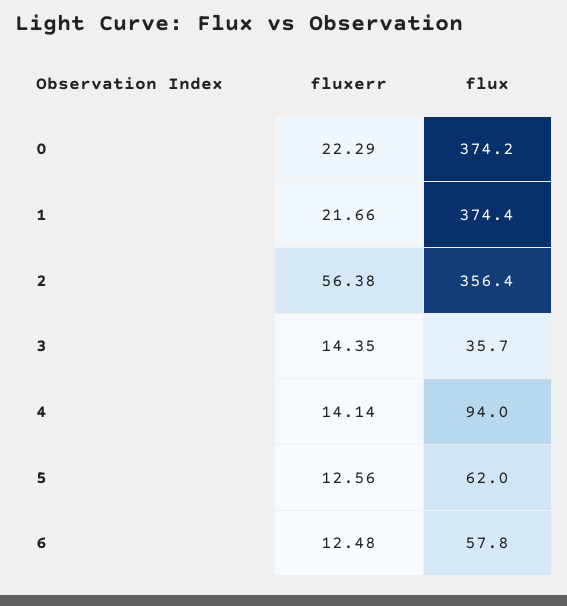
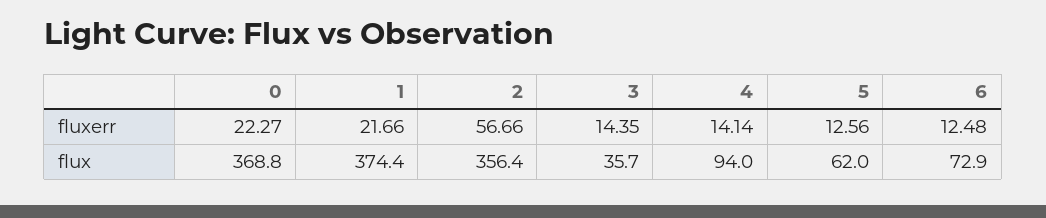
  {
    "fluxerr": {
-     "0": 22.29,
+     "0": 22.27,
      "1": 21.66,
-     "2": 56.38,
+     "2": 56.66,
      "3": 14.35,
      "4": 14.14,
      "5": 12.56,
      "6": 12.48
    },
    "flux": {
-     "0": 374.2,
+     "0": 368.8,
      "1": 374.4,
      "2": 356.4,
      "3": 35.7,
      "4": 94,
      "5": 62,
-     "6": 57.8
+     "6": 72.9
    }
  }

